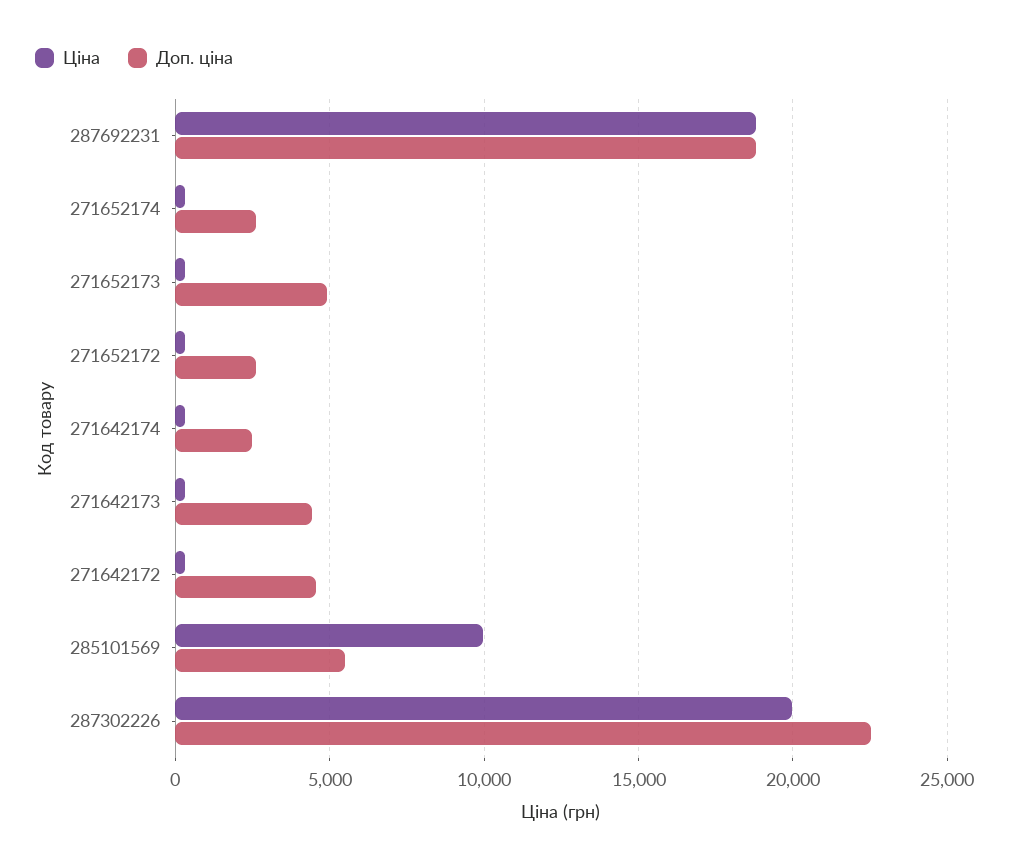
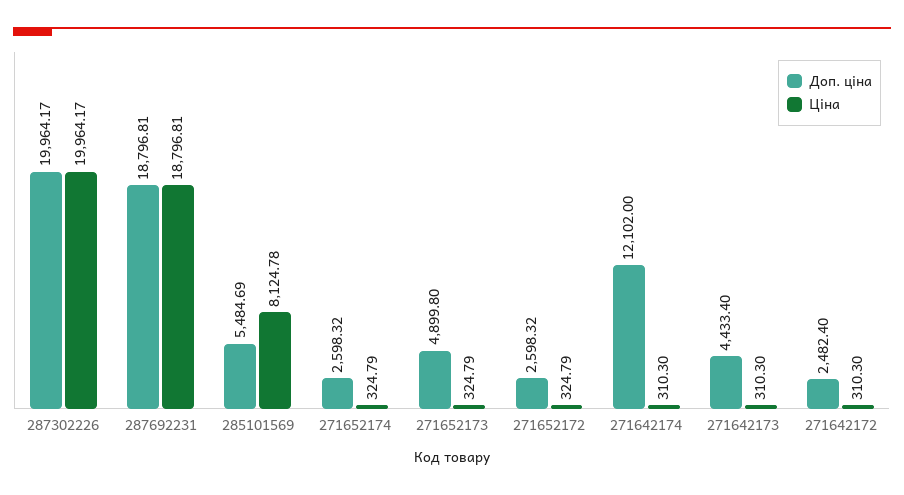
  {
    "Ціна": {
      "287692231": 18796.81,
      "271652174": 324.79,
      "271652173": 324.79,
      "271652172": 324.79,
      "271642174": 310.3,
      "271642173": 310.3,
      "271642172": 310.3,
-     "285101569": 10000,
+     "285101569": 8124.78,
      "287302226": 19964.17
    },
    "Доп. ціна": {
      "287692231": 18796.81,
      "271652174": 2598.32,
      "271652173": 4899.8,
      "271652172": 2598.32,
-     "271642174": 2500,
+     "271642174": 12102,
      "271642173": 4433.4,
-     "271642172": 4500,
+     "271642172": 2482.4,
      "285101569": 5484.69,
-     "287302226": 22500
+     "287302226": 19964.17
    }
  }

